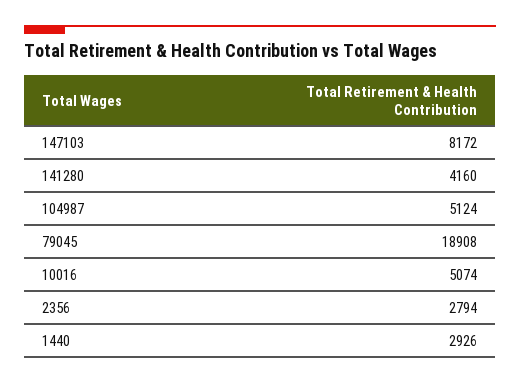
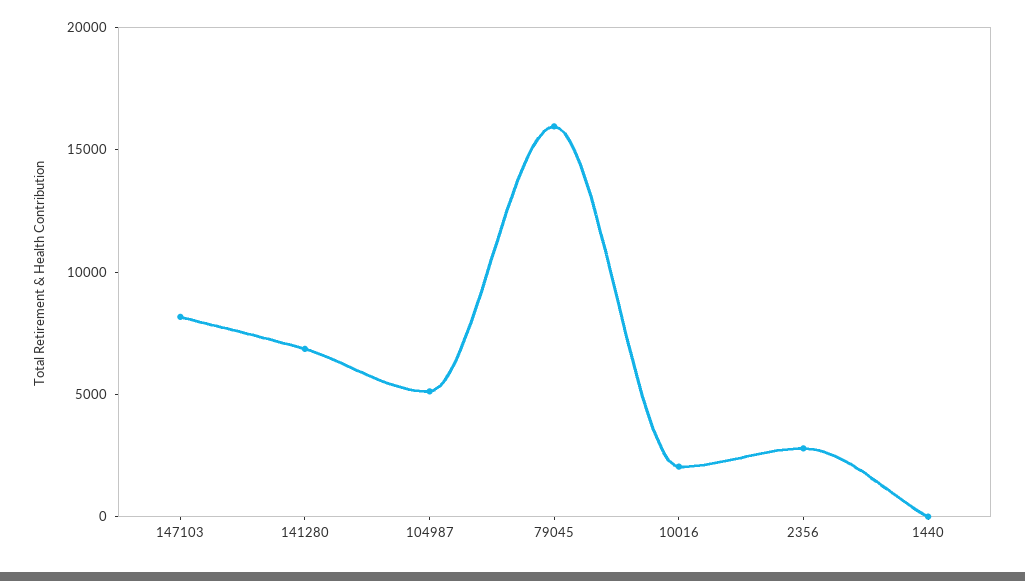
  {
    "147103": 8172,
-   "141280": 4160,
+   "141280": 7000,
    "104987": 5124,
-   "79045": 18908,
+   "79045": 16000,
-   "10016": 5074,
+   "10016": 2000,
    "2356": 2794,
-   "1440": 2926
+   "1440": 0
  }

